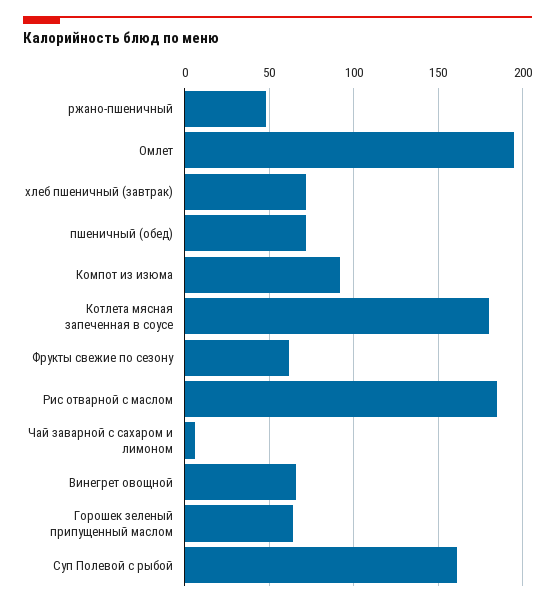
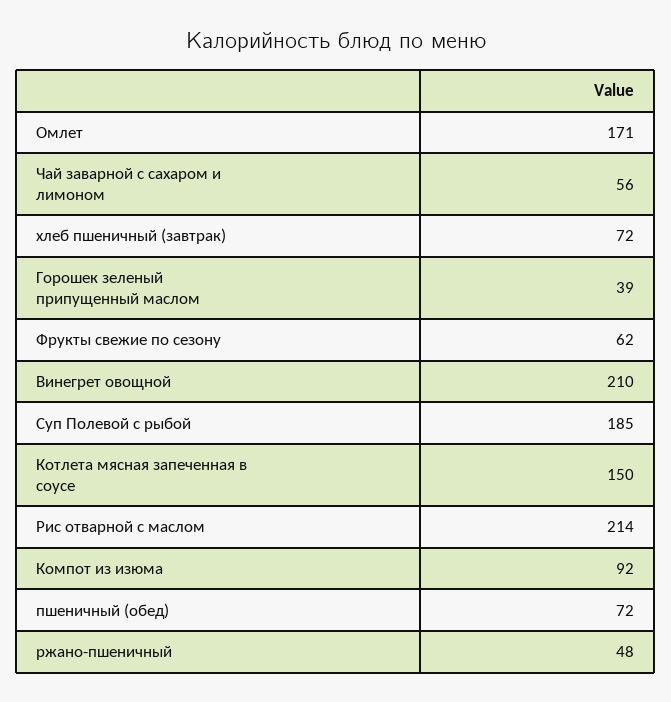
  {
    "ржано-пшеничный": 48,
-   "Омлет": 195,
+   "Омлет": 171,
    "хлеб пшеничный (завтрак)": 72,
    "пшеничный (обед)": 72,
    "Компот из изюма": 92,
-   "Котлета мясная запеченная в соусе": 180,
+   "Котлета мясная запеченная в соусе": 150,
    "Фрукты свежие по сезону": 62,
-   "Рис отварной с маслом": 185,
+   "Рис отварной с маслом": 214,
-   "Чай заварной с сахаром и лимоном": 5,
+   "Чай заварной с сахаром и лимоном": 56,
-   "Винегрет овощной": 65,
+   "Винегрет овощной": 210,
-   "Горошек зеленый припущенный маслом": 65,
+   "Горошек зеленый припущенный маслом": 39,
-   "Суп Полевой с рыбой": 160
+   "Суп Полевой с рыбой": 185
  }

